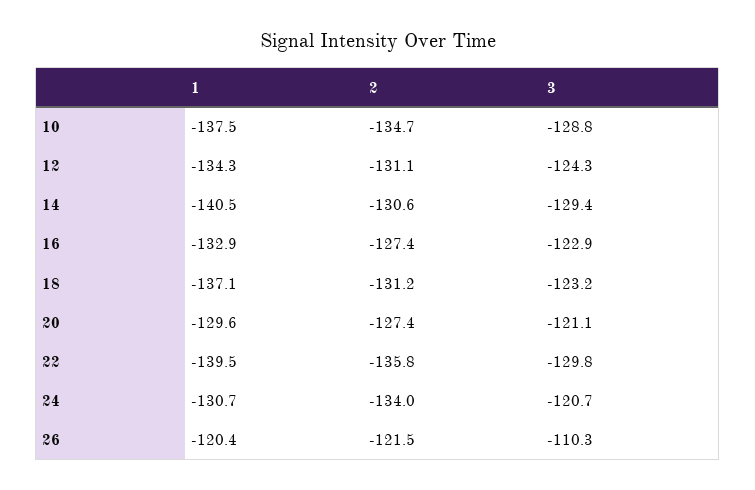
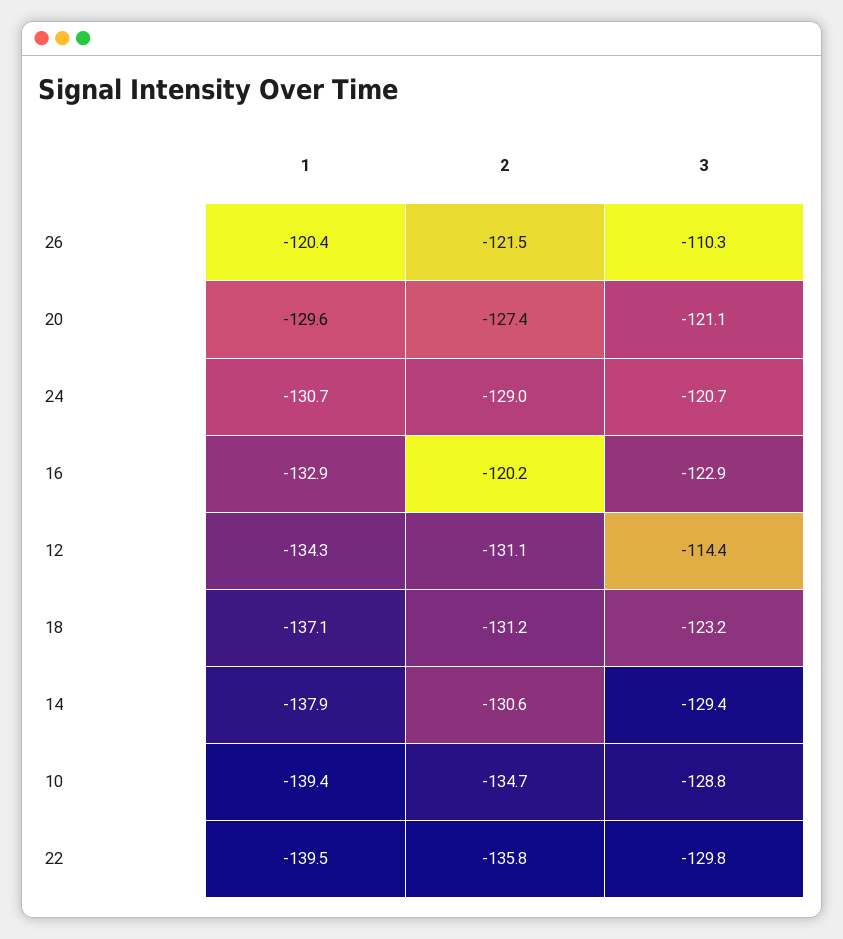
  {
    "1": {
-     "10": -137.5,
+     "10": -139.4,
      "12": -134.3,
-     "14": -140.5,
+     "14": -137.9,
      "16": -132.9,
      "18": -137.1,
      "20": -129.6,
      "22": -139.5,
      "24": -130.7,
      "26": -120.4
    },
    "2": {
      "10": -134.7,
      "12": -131.1,
      "14": -130.6,
-     "16": -127.4,
+     "16": -120.2,
      "18": -131.2,
      "20": -127.4,
      "22": -135.8,
-     "24": -134,
+     "24": -129,
      "26": -121.5
    },
    "3": {
      "10": -128.8,
-     "12": -124.3,
+     "12": -114.4,
      "14": -129.4,
      "16": -122.9,
      "18": -123.2,
      "20": -121.1,
      "22": -129.8,
      "24": -120.7,
      "26": -110.3
    }
  }

